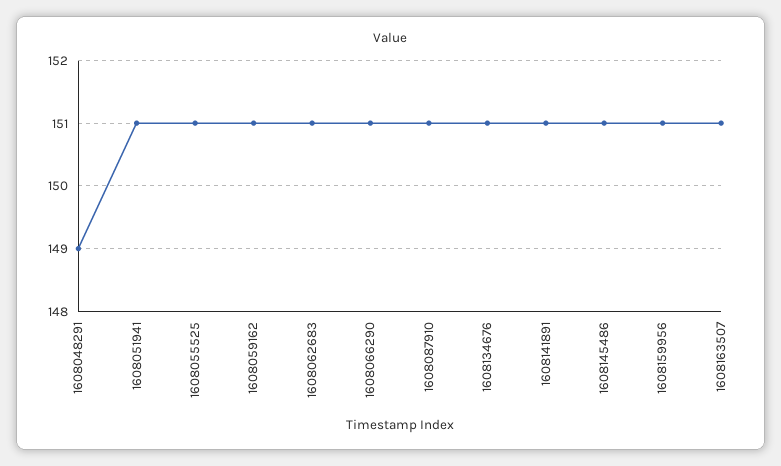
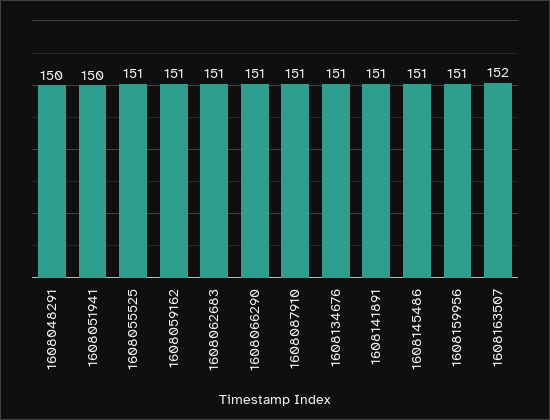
  {
-   "1608048291": 149,
+   "1608048291": 150,
-   "1608051941": 151,
+   "1608051941": 150,
    "1608055525": 151,
    "1608059162": 151,
    "1608062683": 151,
    "1608066290": 151,
    "1608087910": 151,
    "1608134676": 151,
    "1608141891": 151,
    "1608145486": 151,
    "1608159956": 151,
-   "1608163507": 151
+   "1608163507": 152
  }

